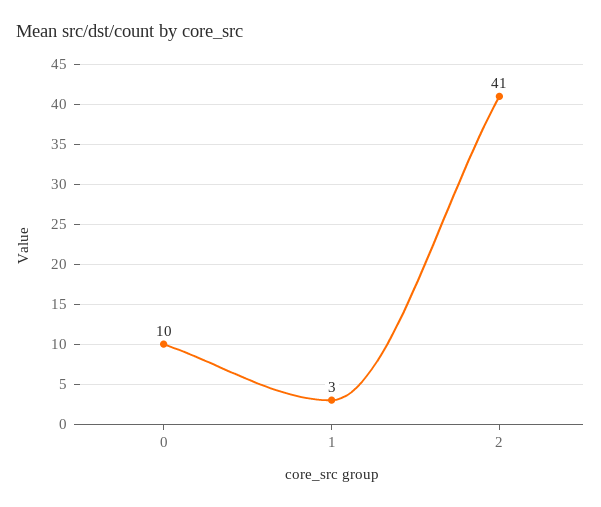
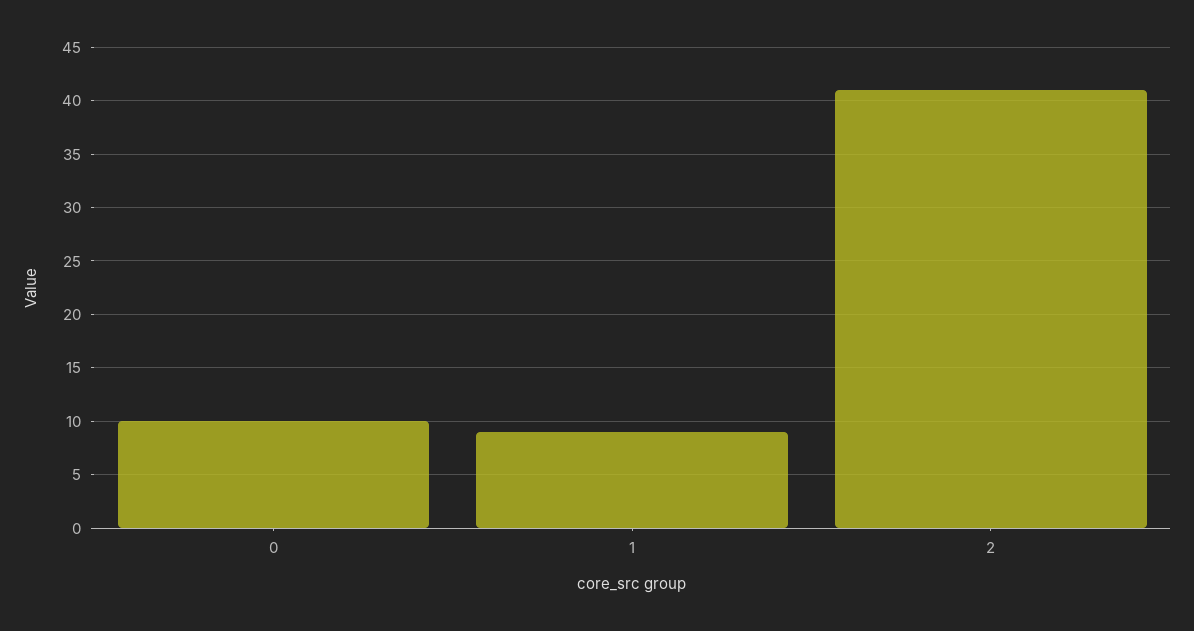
  {
    "0": 10,
-   "1": 3,
+   "1": 9,
    "2": 41
  }

